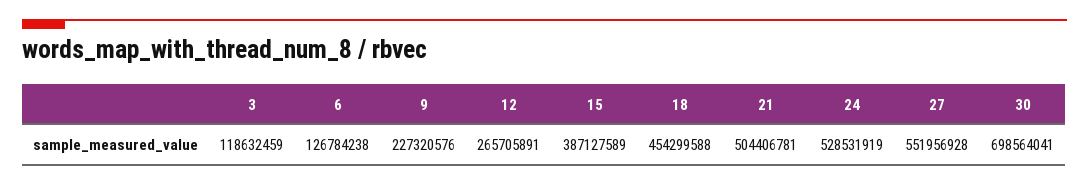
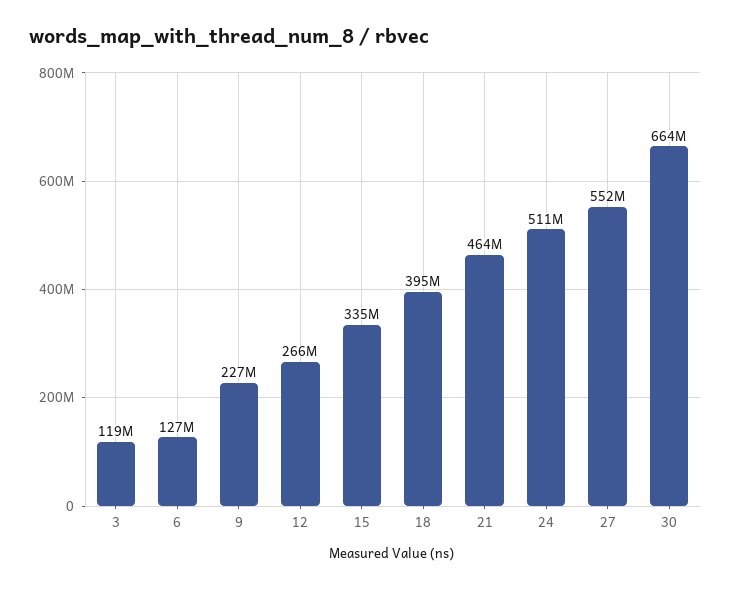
  {
    "3": 118632459,
    "6": 126784238,
    "9": 227320576,
    "12": 265705891,
-   "15": 387127589,
+   "15": 335000000,
-   "18": 454299588,
+   "18": 395000000,
-   "21": 504406781,
+   "21": 464000000,
-   "24": 528531919,
+   "24": 511000000,
    "27": 551956928,
-   "30": 698564041
+   "30": 664000000
  }

